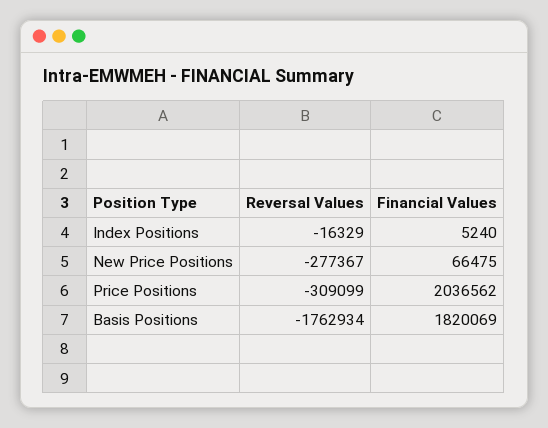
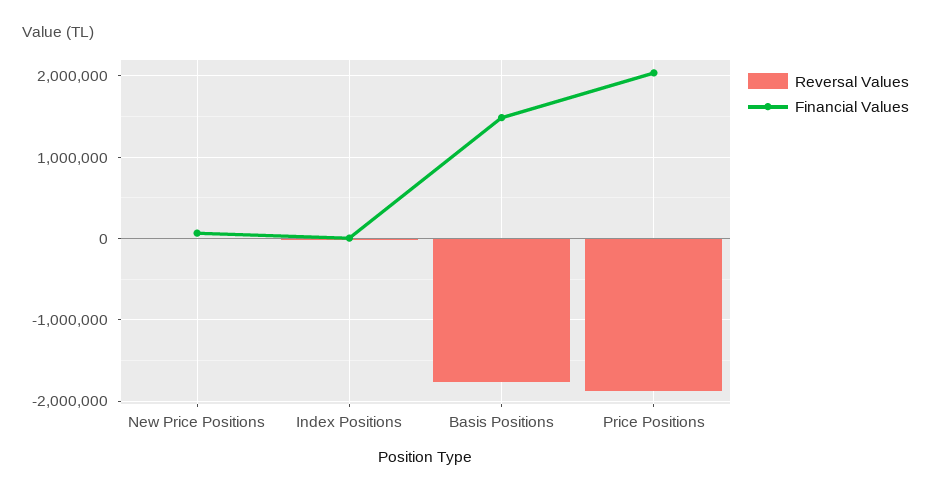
  {
    "Reversal Values": {
      "Index Positions": -16329,
-     "New Price Positions": -277367,
+     "New Price Positions": 0,
-     "Price Positions": -309099,
+     "Price Positions": -1900000,
      "Basis Positions": -1762934
    },
    "Financial Values": {
      "Index Positions": 5240,
      "New Price Positions": 66475,
      "Price Positions": 2036562,
-     "Basis Positions": 1820069
+     "Basis Positions": 1500000
    }
  }

